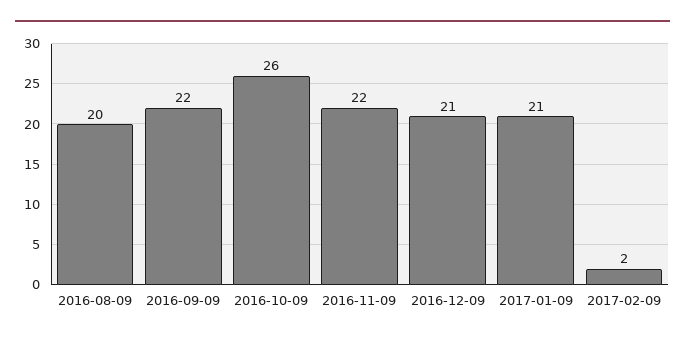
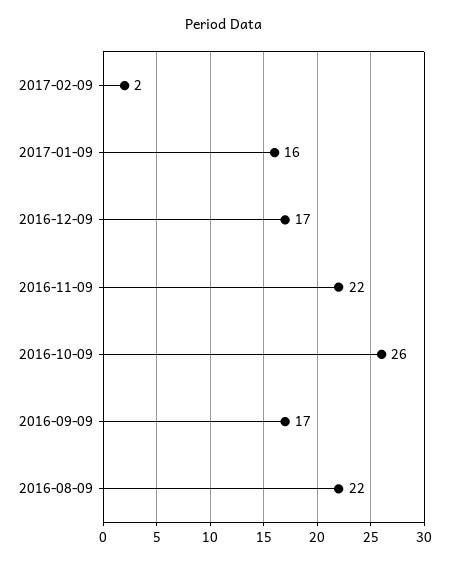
  {
-   "2016-08-09": 20,
+   "2016-08-09": 22,
-   "2016-09-09": 22,
+   "2016-09-09": 17,
    "2016-10-09": 26,
    "2016-11-09": 22,
-   "2016-12-09": 21,
+   "2016-12-09": 17,
-   "2017-01-09": 21,
+   "2017-01-09": 16,
    "2017-02-09": 2
  }

